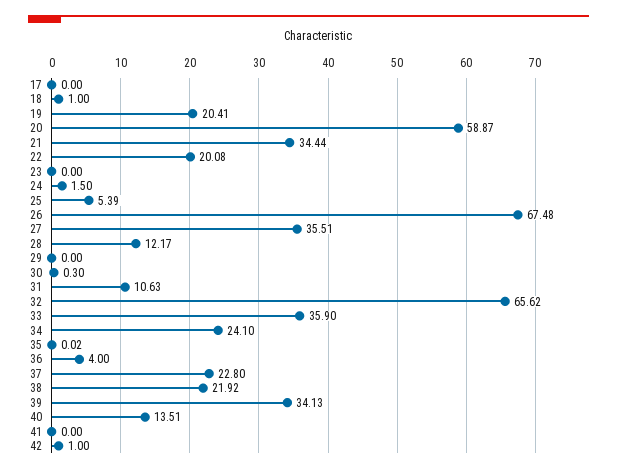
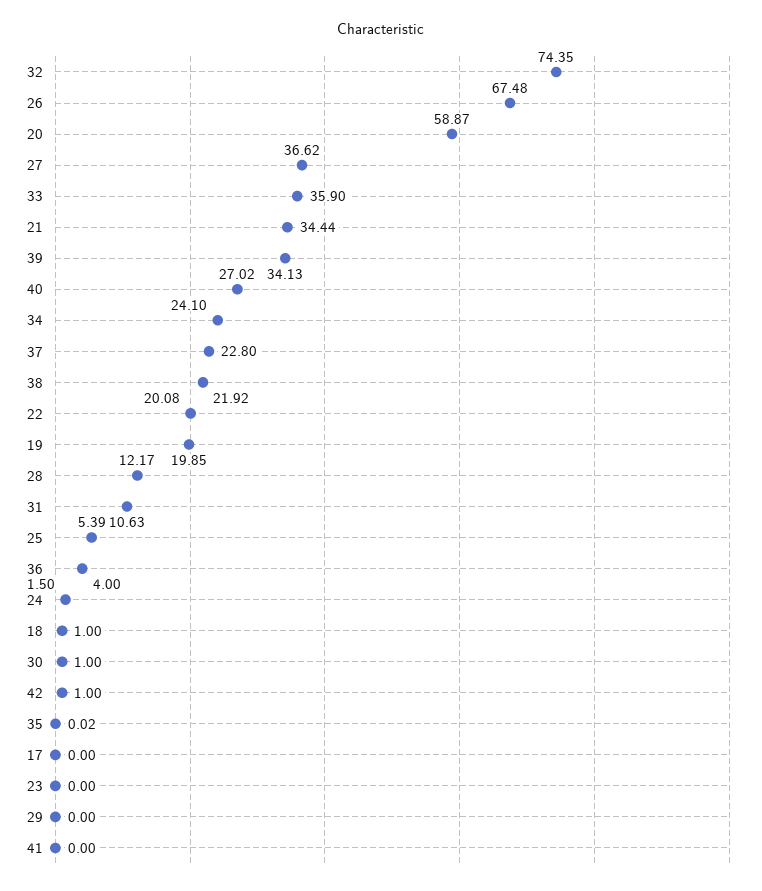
  {
    "17": 0,
    "18": 1,
-   "19": 20.41,
+   "19": 19.85,
    "20": 58.87,
    "21": 34.44,
    "22": 20.08,
    "23": 0,
    "24": 1.5,
    "25": 5.39,
    "26": 67.48,
-   "27": 35.51,
+   "27": 36.62,
    "28": 12.17,
    "29": 0,
-   "30": 0.3,
+   "30": 1,
    "31": 10.63,
-   "32": 65.62,
+   "32": 74.35,
    "33": 35.9,
    "34": 24.1,
    "35": 0.02,
    "36": 4,
    "37": 22.8,
    "38": 21.92,
    "39": 34.13,
-   "40": 13.51,
+   "40": 27.02,
    "41": 0,
    "42": 1
  }

